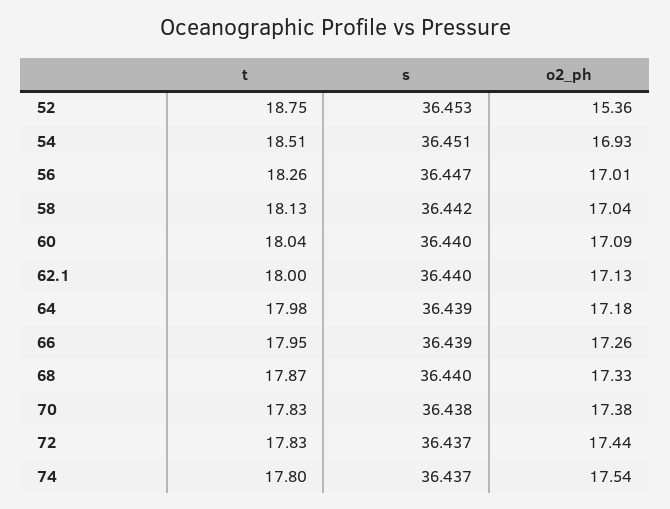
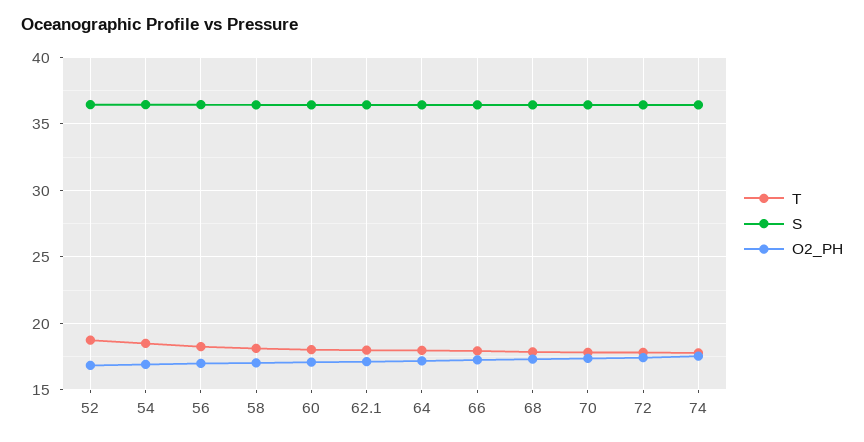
  {
    "t": {
      "52": 18.75,
      "54": 18.51,
      "56": 18.26,
      "58": 18.13,
      "60": 18.04,
      "62.1": 18,
      "64": 17.98,
      "66": 17.95,
      "68": 17.87,
      "70": 17.83,
      "72": 17.83,
      "74": 17.8
    },
    "s": {
      "52": 36.453,
      "54": 36.451,
      "56": 36.447,
      "58": 36.442,
      "60": 36.44,
      "62.1": 36.44,
      "64": 36.439,
      "66": 36.439,
      "68": 36.44,
      "70": 36.438,
      "72": 36.437,
      "74": 36.437
    },
    "o2_ph": {
-     "52": 15.36,
+     "52": 17,
      "54": 16.93,
      "56": 17.01,
      "58": 17.04,
      "60": 17.09,
      "62.1": 17.13,
      "64": 17.18,
      "66": 17.26,
      "68": 17.33,
      "70": 17.38,
      "72": 17.44,
      "74": 17.54
    }
  }

